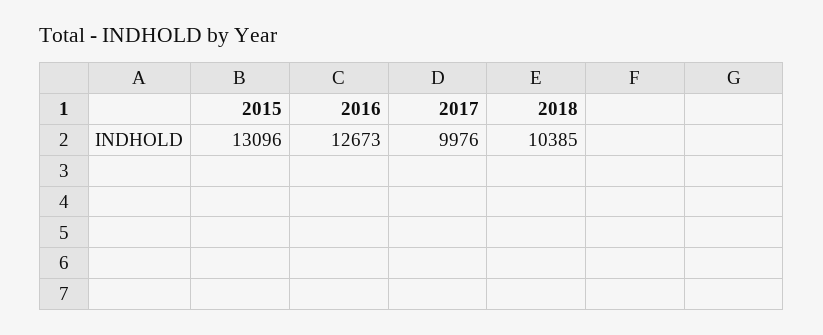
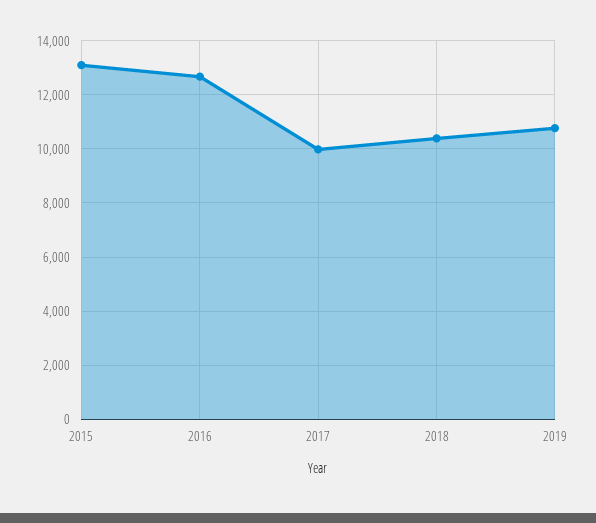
  {
    "2015": 13096,
    "2016": 12673,
    "2017": 9976,
-   "2018": 10385
+   "2018": 10385,
+   "2019": 10750
  }

